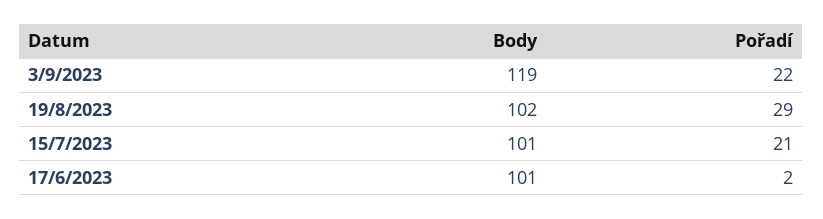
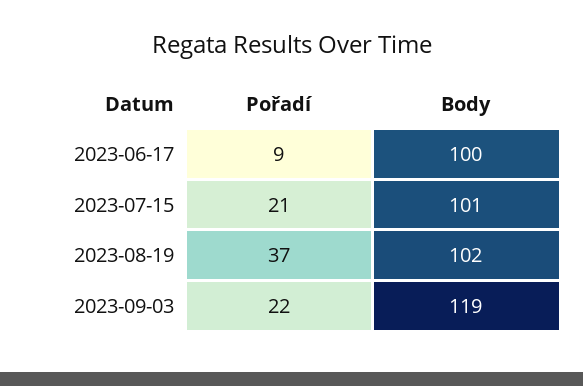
  {
    "Body": {
      "3/9/2023": 119,
      "19/8/2023": 102,
      "15/7/2023": 101,
-     "17/6/2023": 101
+     "17/6/2023": 100
    },
    "Pořadí": {
      "3/9/2023": 22,
-     "19/8/2023": 29,
+     "19/8/2023": 37,
      "15/7/2023": 21,
-     "17/6/2023": 2
+     "17/6/2023": 9
    }
  }

